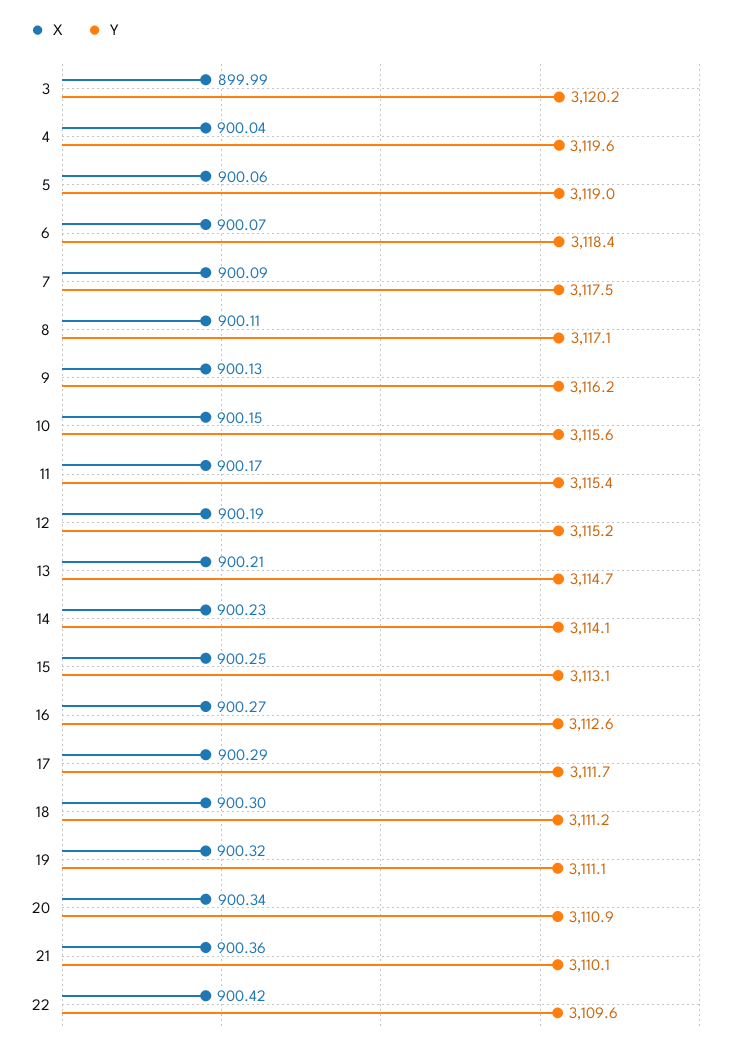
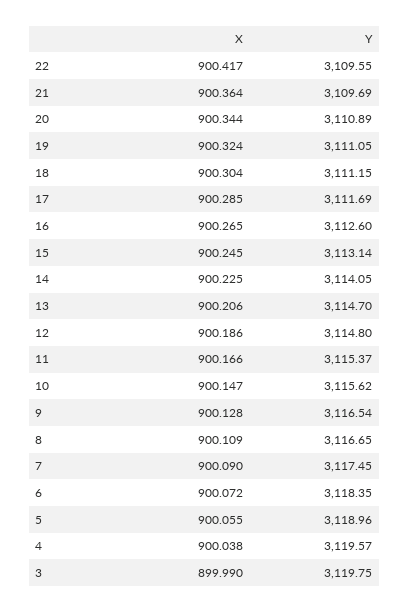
  {
    "X": {
      "3": 899.99,
      "4": 900.038,
      "5": 900.055,
      "6": 900.072,
      "7": 900.09,
      "8": 900.109,
      "9": 900.128,
      "10": 900.147,
      "11": 900.166,
      "12": 900.186,
      "13": 900.206,
      "14": 900.225,
      "15": 900.245,
      "16": 900.265,
      "17": 900.285,
      "18": 900.304,
      "19": 900.324,
      "20": 900.344,
      "21": 900.364,
      "22": 900.417
    },
    "Y": {
-     "3": 3120.2,
+     "3": 3119.75,
      "4": 3119.57,
      "5": 3118.96,
      "6": 3118.35,
      "7": 3117.45,
-     "8": 3117.1,
+     "8": 3116.65,
-     "9": 3116.2,
+     "9": 3116.54,
      "10": 3115.62,
      "11": 3115.37,
-     "12": 3115.2,
+     "12": 3114.8,
      "13": 3114.7,
      "14": 3114.05,
      "15": 3113.14,
      "16": 3112.6,
      "17": 3111.69,
      "18": 3111.15,
      "19": 3111.05,
      "20": 3110.89,
-     "21": 3110.1,
+     "21": 3109.69,
      "22": 3109.55
    }
  }

